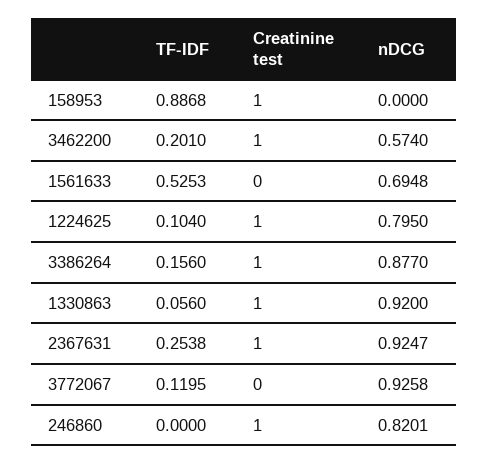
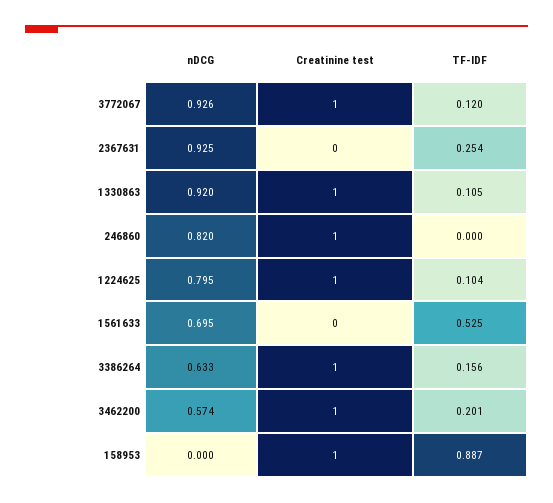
  {
    "TF-IDF": {
      "158953": 0.8868,
      "3462200": 0.201,
      "1561633": 0.5253,
      "1224625": 0.104,
      "3386264": 0.156,
-     "1330863": 0.056,
+     "1330863": 0.105,
      "2367631": 0.2538,
      "3772067": 0.1195,
      "246860": 0
    },
    "Creatinine test": {
      "158953": 1,
      "3462200": 1,
      "1561633": 0,
      "1224625": 1,
      "3386264": 1,
      "1330863": 1,
-     "2367631": 1,
+     "2367631": 0,
-     "3772067": 0,
+     "3772067": 1,
      "246860": 1
    },
    "nDCG": {
      "158953": 0,
      "3462200": 0.574,
      "1561633": 0.6948,
      "1224625": 0.795,
-     "3386264": 0.877,
+     "3386264": 0.633,
      "1330863": 0.92,
      "2367631": 0.9247,
      "3772067": 0.9258,
      "246860": 0.8201
    }
  }

